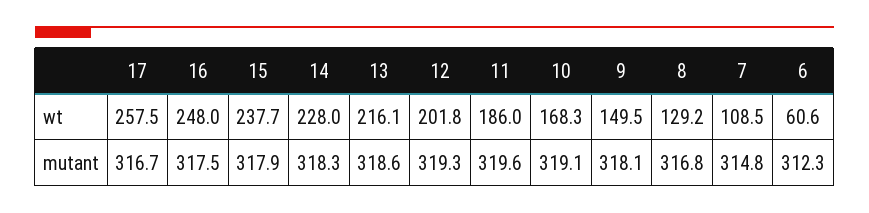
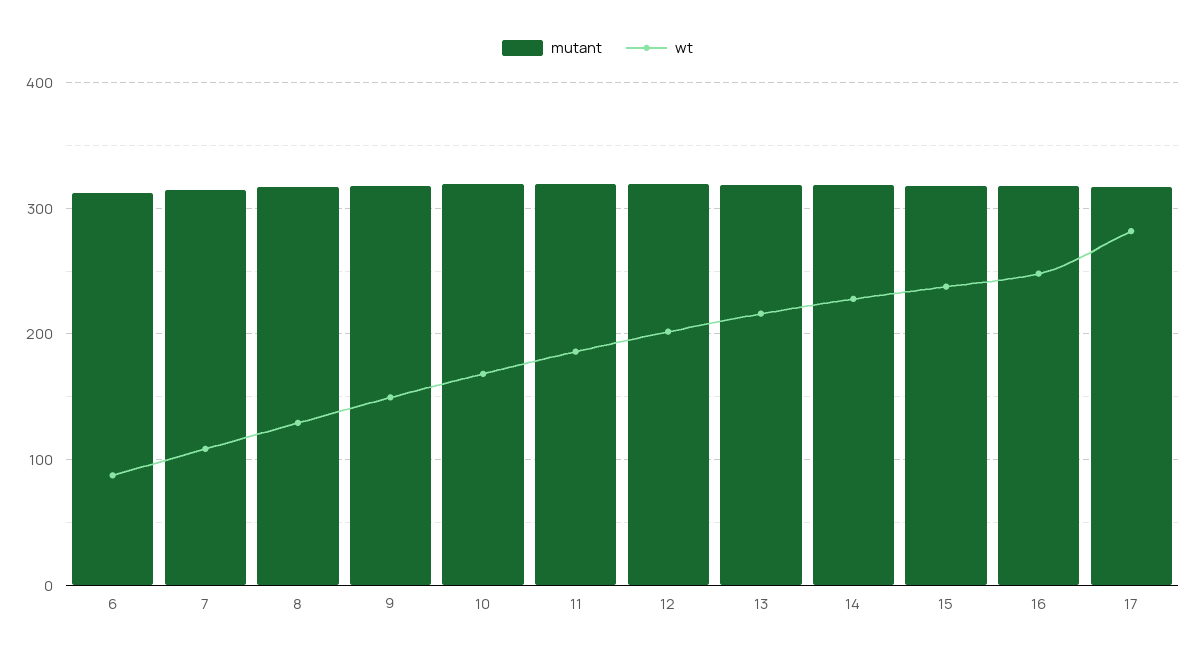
  {
    "wt": {
-     "17": 257.5,
+     "17": 280,
      "16": 248,
      "15": 237.7,
      "14": 228,
      "13": 216.1,
      "12": 201.8,
      "11": 186,
      "10": 168.3,
      "9": 149.5,
      "8": 129.2,
      "7": 108.5,
-     "6": 60.6
+     "6": 90
    },
    "mutant": {
      "17": 316.7,
      "16": 317.5,
      "15": 317.9,
      "14": 318.3,
      "13": 318.6,
      "12": 319.3,
      "11": 319.6,
      "10": 319.1,
      "9": 318.1,
      "8": 316.8,
      "7": 314.8,
      "6": 312.3
    }
  }

